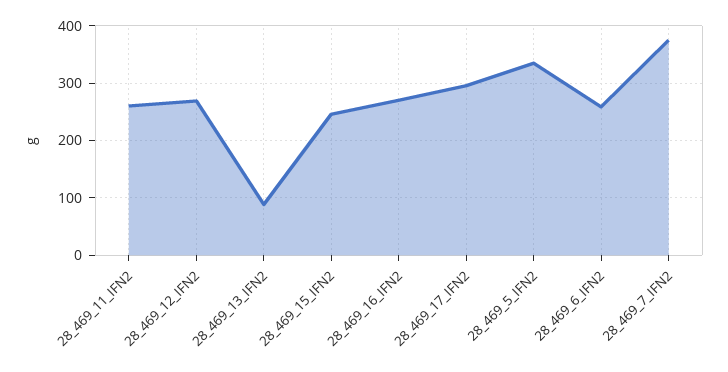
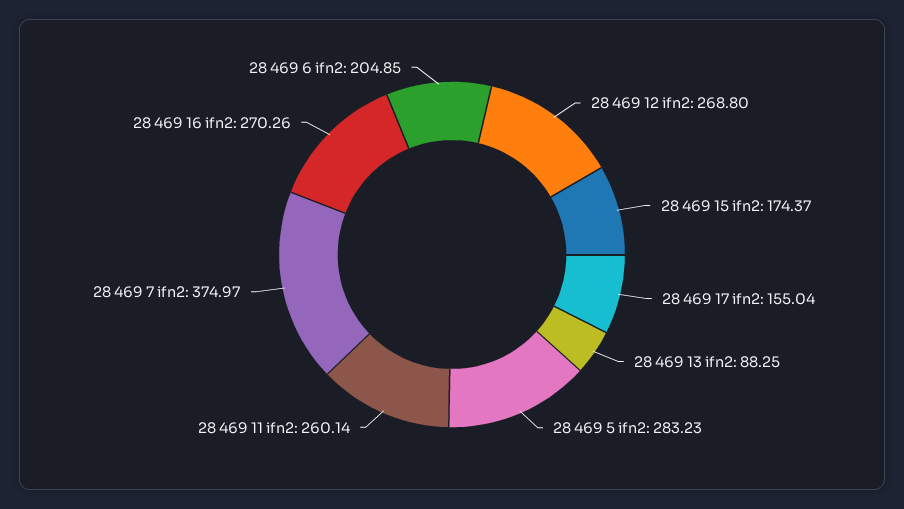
  {
    "28_469_11_IFN2": 260.14,
    "28_469_12_IFN2": 268.8,
    "28_469_13_IFN2": 88.25,
-   "28_469_15_IFN2": 240,
+   "28_469_15_IFN2": 174.37,
    "28_469_16_IFN2": 270.26,
-   "28_469_17_IFN2": 300,
+   "28_469_17_IFN2": 155.04,
-   "28_469_5_IFN2": 340,
+   "28_469_5_IFN2": 283.23,
-   "28_469_6_IFN2": 260,
+   "28_469_6_IFN2": 204.85,
    "28_469_7_IFN2": 374.97
  }

